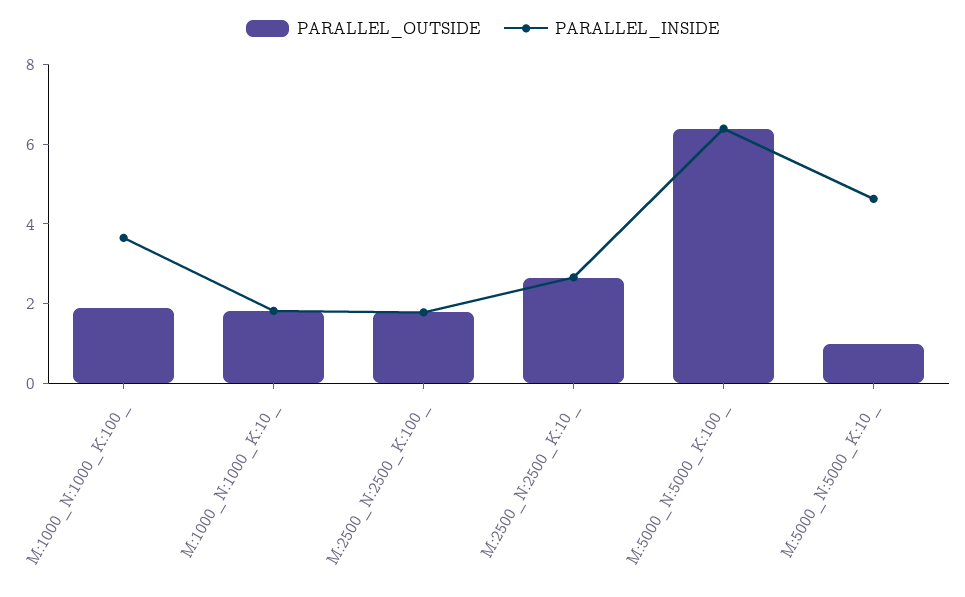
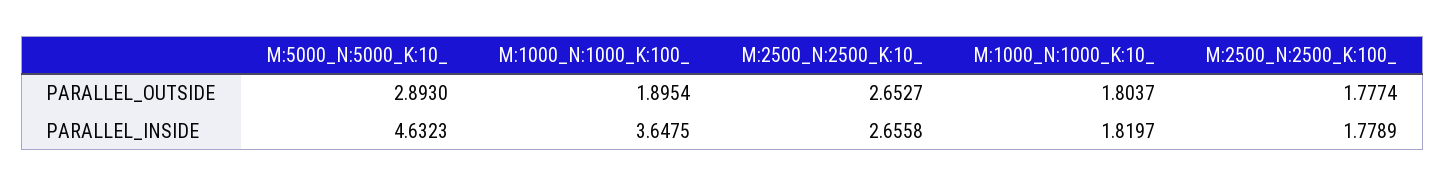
  {
    "PARALLEL_OUTSIDE": {
      "M:1000_N:1000_K:100_": 1.8954,
      "M:1000_N:1000_K:10_": 1.8037,
      "M:2500_N:2500_K:100_": 1.7774,
      "M:2500_N:2500_K:10_": 2.6527,
-     "M:5000_N:5000_K:100_": 6.5,
-     "M:5000_N:5000_K:10_": 1
+     "M:5000_N:5000_K:10_": 2.893
    },
    "PARALLEL_INSIDE": {
      "M:1000_N:1000_K:100_": 3.6475,
      "M:1000_N:1000_K:10_": 1.8197,
      "M:2500_N:2500_K:100_": 1.7789,
      "M:2500_N:2500_K:10_": 2.6558,
-     "M:5000_N:5000_K:100_": 6.5,
      "M:5000_N:5000_K:10_": 4.6323
    }
  }

